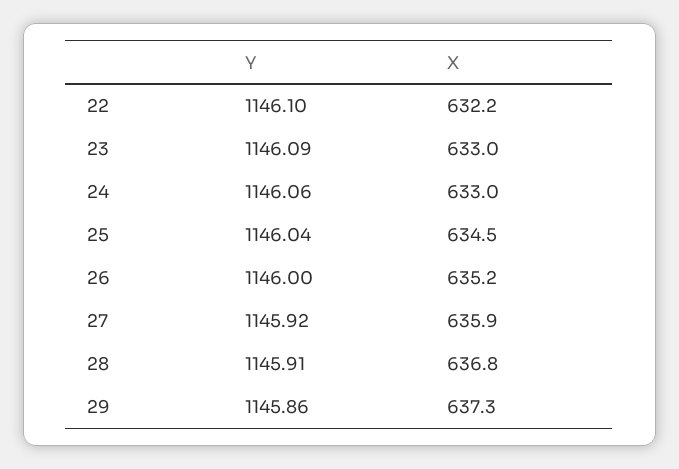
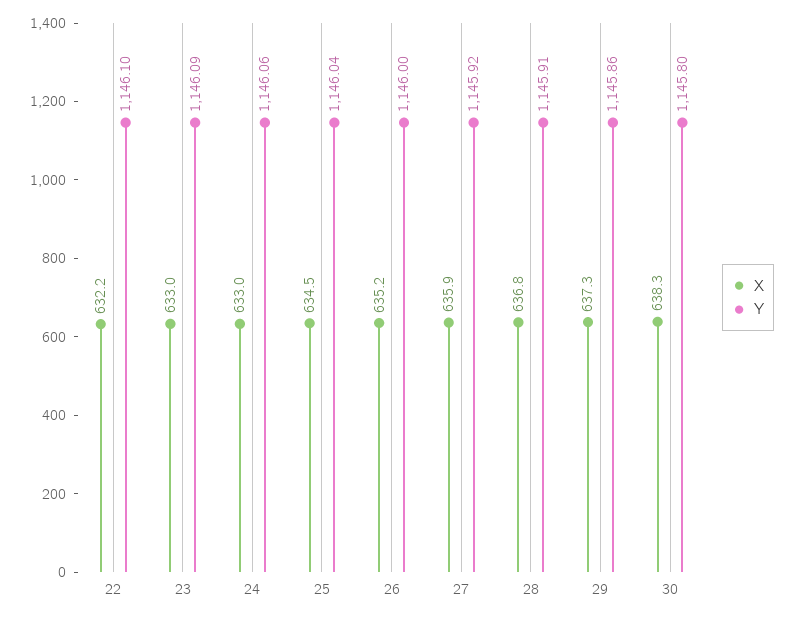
  {
    "Y": {
      "22": 1146.1,
      "23": 1146.09,
      "24": 1146.06,
      "25": 1146.04,
      "26": 1146,
      "27": 1145.92,
      "28": 1145.91,
-     "29": 1145.86
+     "29": 1145.86,
+     "30": 1145.8
    },
    "X": {
      "22": 632.2,
      "23": 633,
      "24": 633,
      "25": 634.5,
      "26": 635.2,
      "27": 635.9,
      "28": 636.8,
-     "29": 637.3
+     "29": 637.3,
+     "30": 638.3
    }
  }

